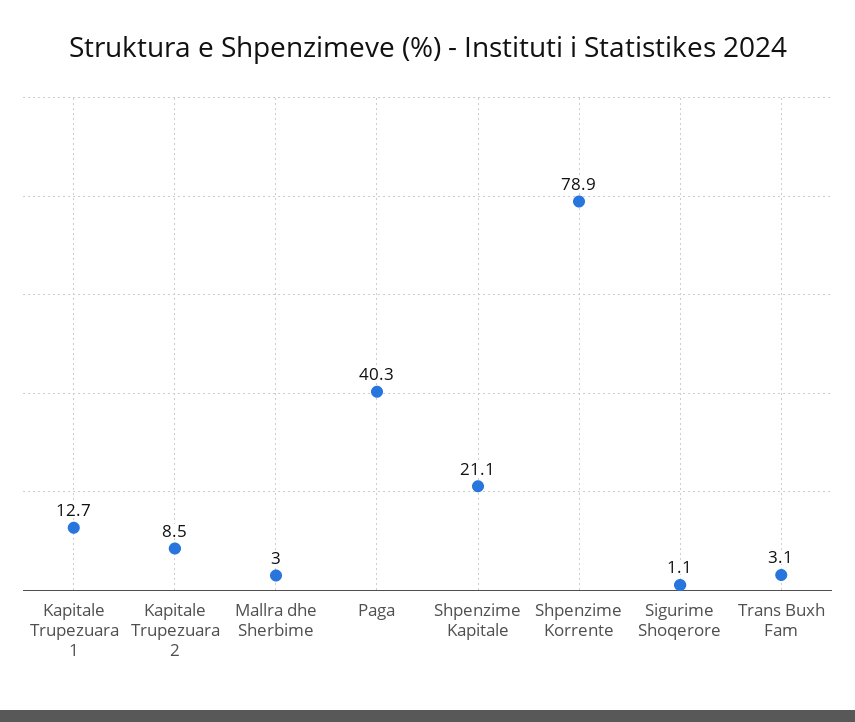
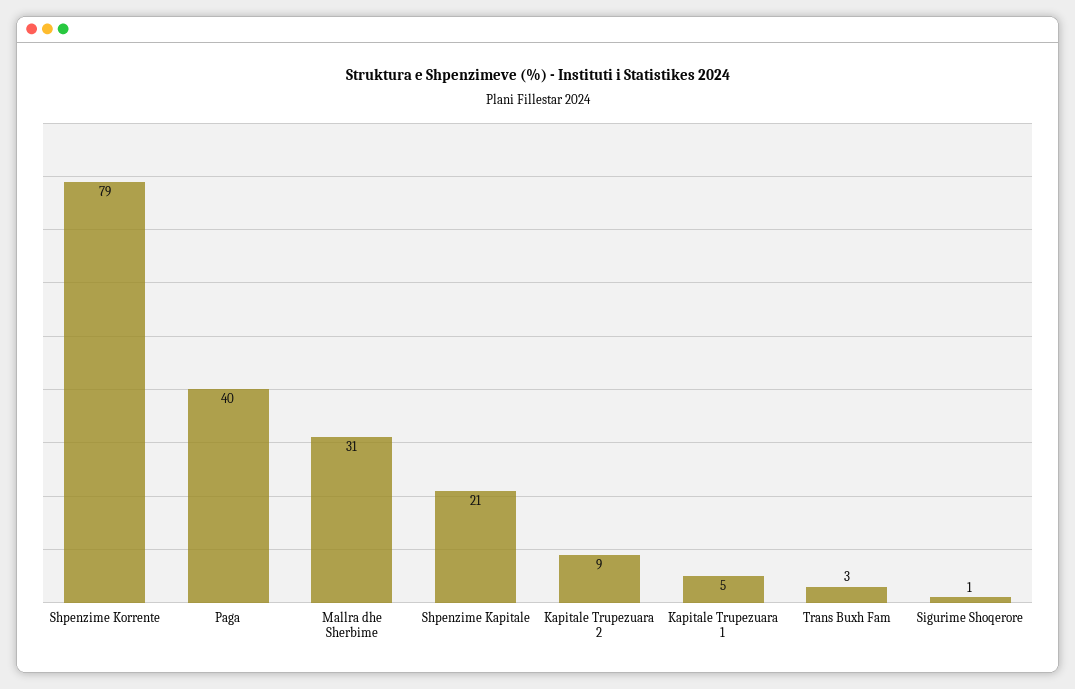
  {
-   "Kapitale Trupezuara 1": 12.7,
+   "Kapitale Trupezuara 1": 5,
    "Kapitale Trupezuara 2": 8.5,
-   "Mallra dhe Sherbime": 3,
+   "Mallra dhe Sherbime": 31,
    "Paga": 40.3,
    "Shpenzime Kapitale": 21.1,
    "Shpenzime Korrente": 78.9,
    "Sigurime Shoqerore": 1.1,
    "Trans Buxh Fam": 3.1
  }

